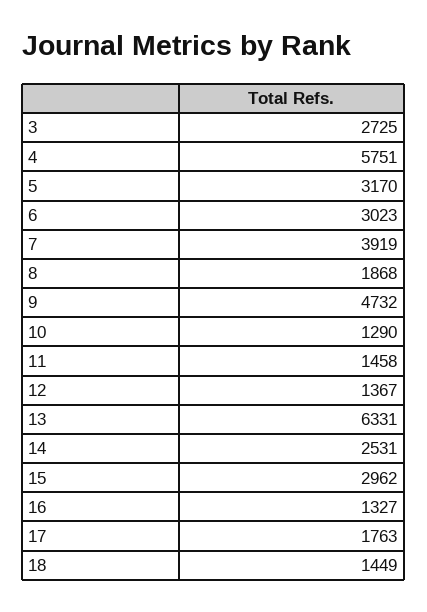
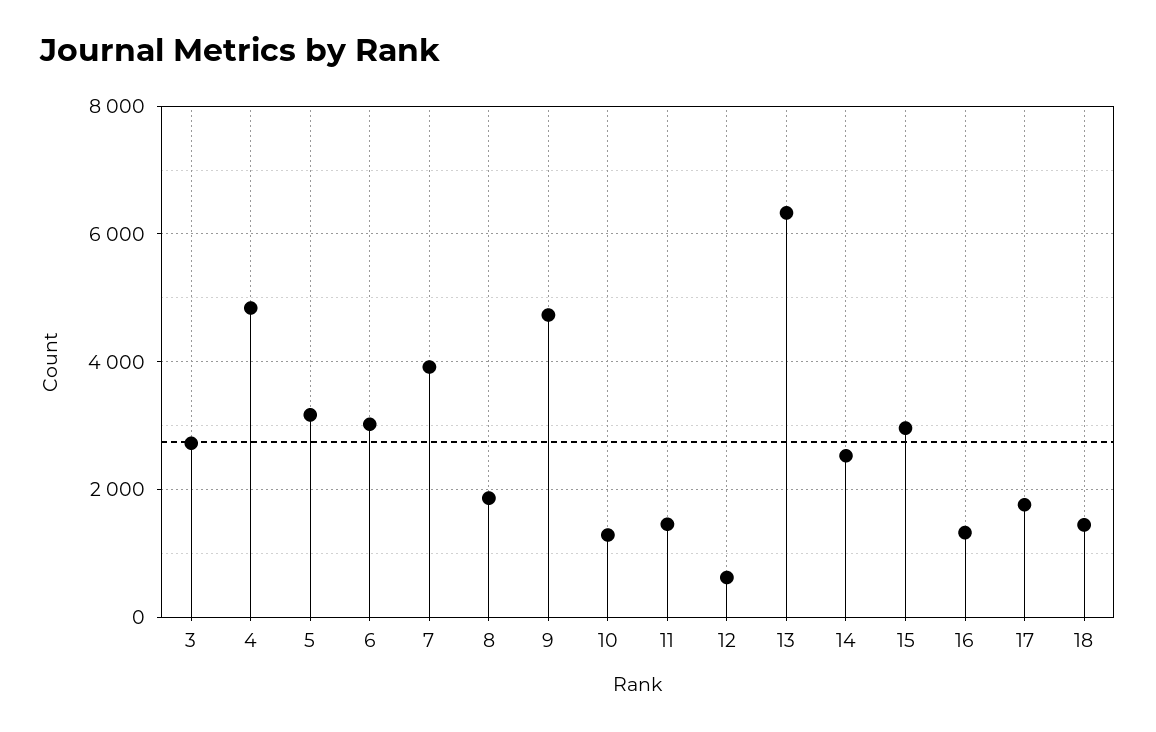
  {
    "3": 2725,
-   "4": 5751,
+   "4": 4800,
    "5": 3170,
    "6": 3023,
    "7": 3919,
    "8": 1868,
    "9": 4732,
    "10": 1290,
    "11": 1458,
-   "12": 1367,
+   "12": 600,
    "13": 6331,
    "14": 2531,
    "15": 2962,
    "16": 1327,
    "17": 1763,
    "18": 1449
  }

